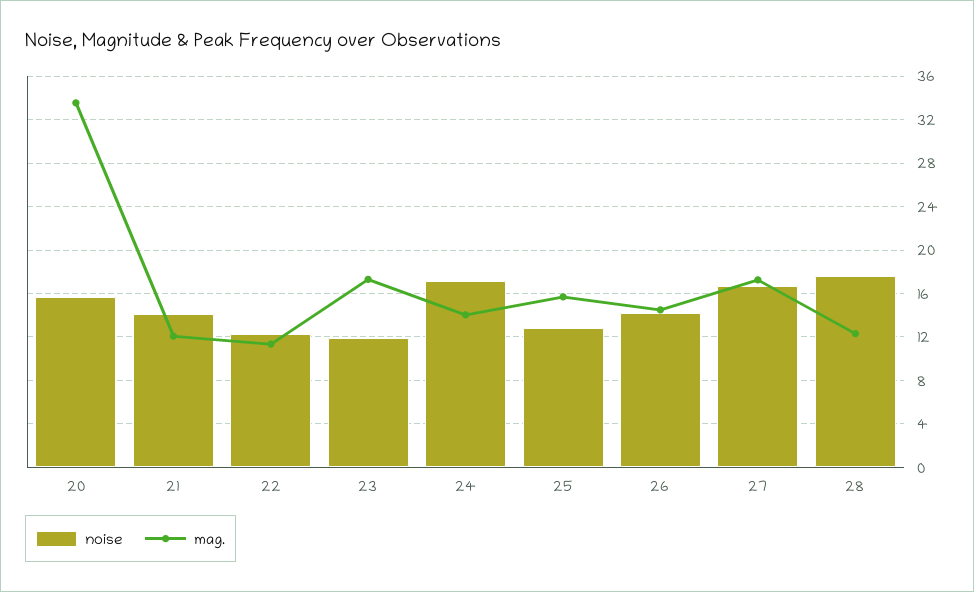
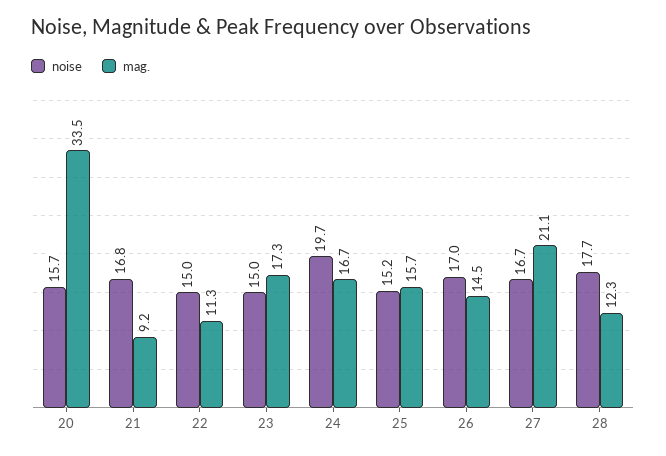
  {
    "noise": {
      "20": 15.7,
-     "21": 14,
+     "21": 16.8,
-     "22": 12,
+     "22": 15,
-     "23": 12,
+     "23": 15,
-     "24": 17,
+     "24": 19.7,
-     "25": 13,
+     "25": 15.2,
-     "26": 14,
+     "26": 17,
      "27": 16.7,
      "28": 17.7
    },
    "mag.": {
      "20": 33.5,
-     "21": 12,
+     "21": 9.2,
      "22": 11.3,
      "23": 17.3,
-     "24": 14,
+     "24": 16.7,
      "25": 15.7,
      "26": 14.5,
-     "27": 17,
+     "27": 21.1,
      "28": 12.3
    }
  }

